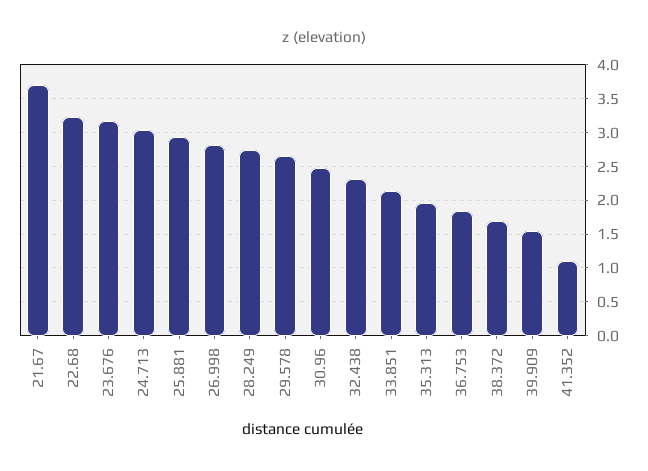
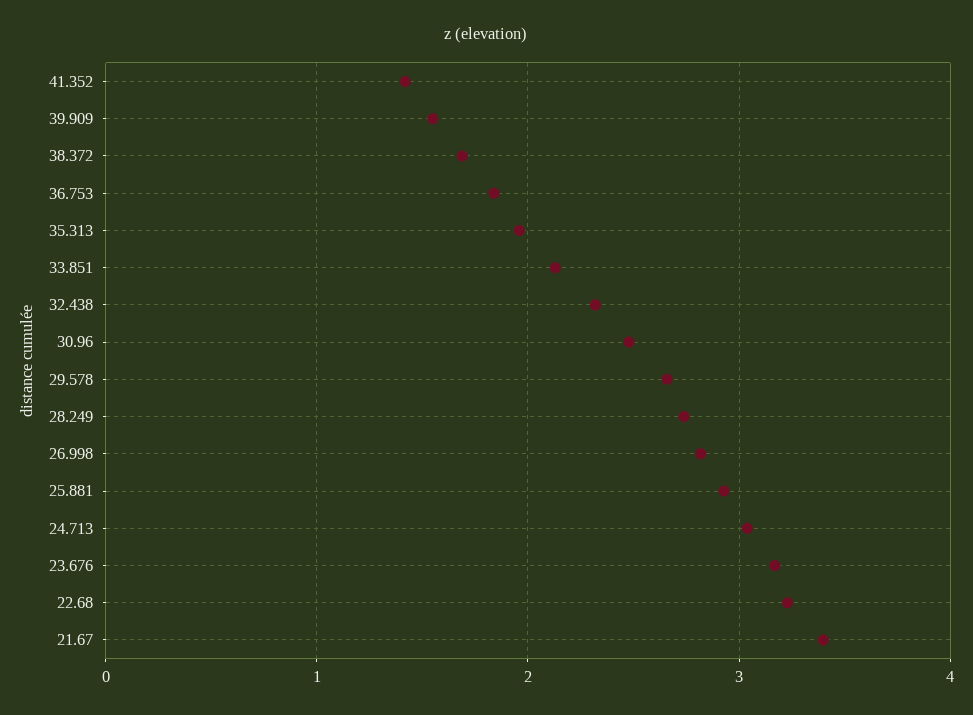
  {
-   "21.67": 3.7,
+   "21.67": 3.4,
    "22.68": 3.2,
    "23.676": 3.2,
    "24.713": 3,
    "25.881": 2.9,
    "26.998": 2.8,
    "28.249": 2.7,
    "29.578": 2.7,
    "30.96": 2.5,
    "32.438": 2.3,
    "33.851": 2.1,
    "35.313": 2,
    "36.753": 1.8,
    "38.372": 1.7,
    "39.909": 1.6,
-   "41.352": 1.1
+   "41.352": 1.4
  }

